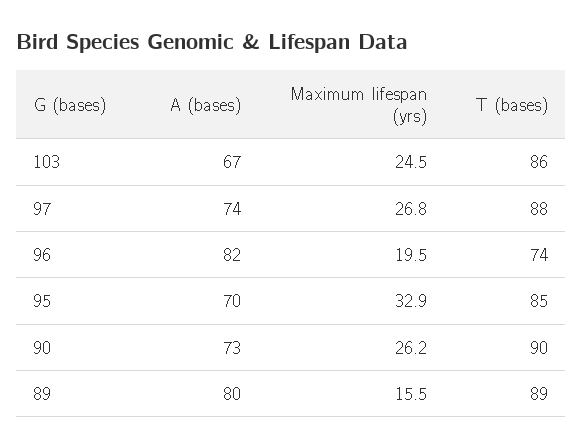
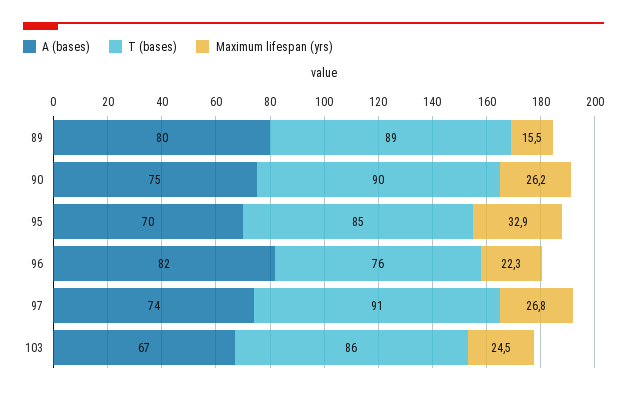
  {
    "A (bases)": {
      "103": 67,
      "97": 74,
      "96": 82,
      "95": 70,
-     "90": 73,
+     "90": 75,
      "89": 80
    },
    "Maximum lifespan (yrs)": {
      "103": 24.5,
      "97": 26.8,
-     "96": 19.5,
+     "96": 22.3,
      "95": 32.9,
      "90": 26.2,
      "89": 15.5
    },
    "T (bases)": {
      "103": 86,
-     "97": 88,
+     "97": 91,
-     "96": 74,
+     "96": 76,
      "95": 85,
      "90": 90,
      "89": 89
    }
  }

